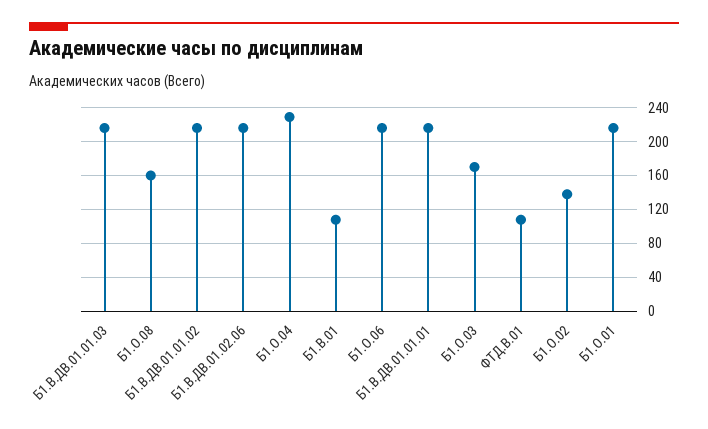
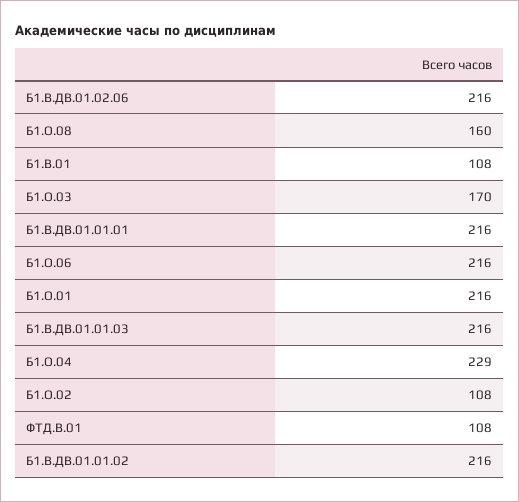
  {
    "Б1.В.ДВ.01.01.03": 216,
    "Б1.О.08": 160,
    "Б1.В.ДВ.01.01.02": 216,
    "Б1.В.ДВ.01.02.06": 216,
    "Б1.О.04": 229,
    "Б1.В.01": 108,
    "Б1.О.06": 216,
    "Б1.В.ДВ.01.01.01": 216,
    "Б1.О.03": 170,
    "ФТД.В.01": 108,
-   "Б1.О.02": 140,
+   "Б1.О.02": 108,
    "Б1.О.01": 216
  }

